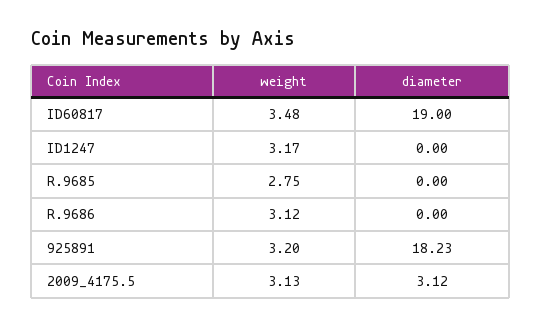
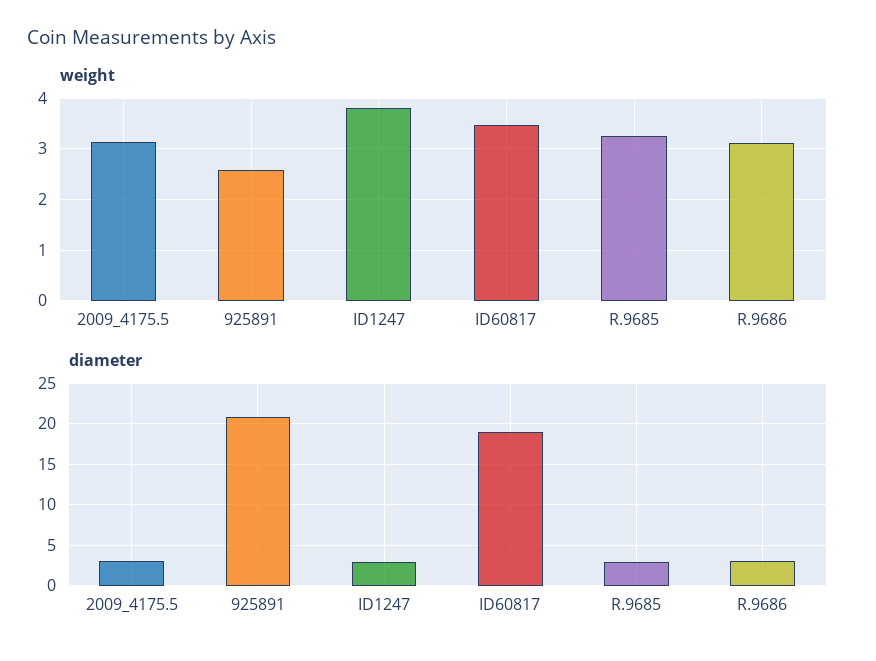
  {
    "weight": {
      "ID60817": 3.48,
-     "ID1247": 3.17,
+     "ID1247": 3.8,
-     "R.9685": 2.75,
+     "R.9685": 3.2,
      "R.9686": 3.12,
-     "925891": 3.2,
+     "925891": 2.6,
      "2009_4175.5": 3.13
    },
    "diameter": {
      "ID60817": 19,
-     "ID1247": 0,
+     "ID1247": 3,
-     "R.9685": 0,
+     "R.9685": 3,
-     "R.9686": 0,
+     "R.9686": 3,
-     "925891": 18.23,
+     "925891": 21,
      "2009_4175.5": 3.12
    }
  }

